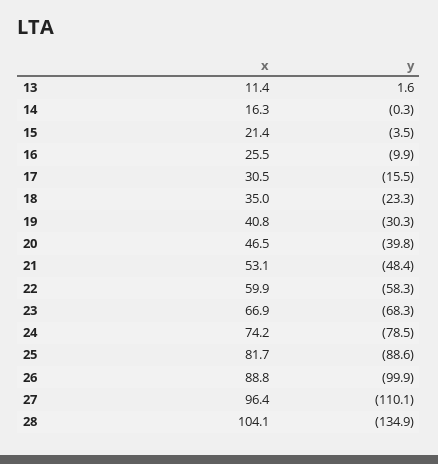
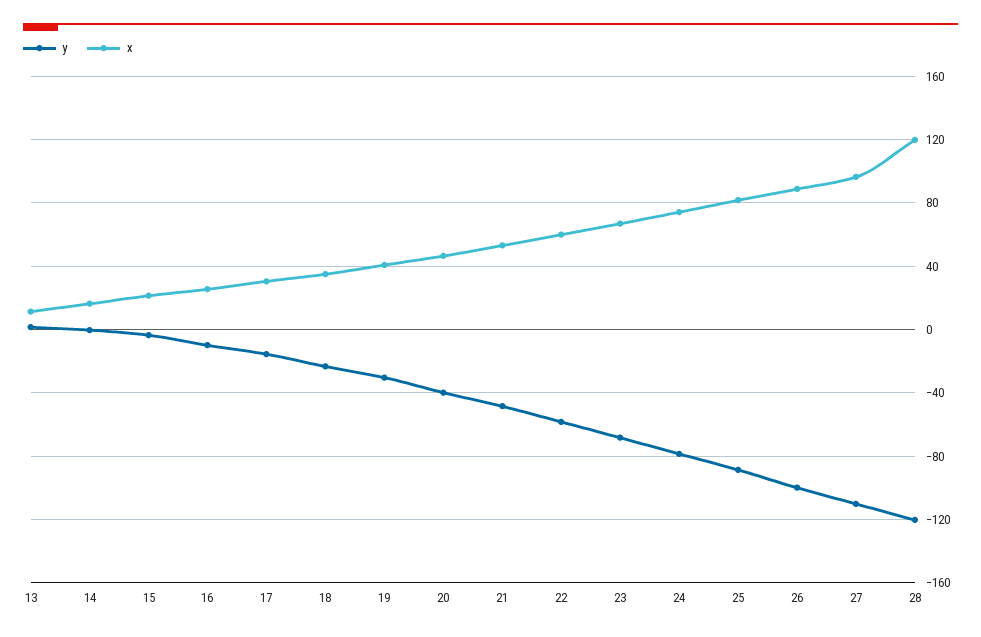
  {
    "x": {
      "13": 11.4,
      "14": 16.3,
      "15": 21.4,
      "16": 25.5,
      "17": 30.5,
      "18": 35,
      "19": 40.8,
      "20": 46.5,
      "21": 53.1,
      "22": 59.9,
      "23": 66.9,
      "24": 74.2,
      "25": 81.7,
      "26": 88.8,
      "27": 96.4,
-     "28": 104.1
+     "28": 120
    },
    "y": {
      "13": 1.6,
      "14": -0.3,
      "15": -3.5,
      "16": -9.9,
      "17": -15.5,
      "18": -23.3,
      "19": -30.3,
      "20": -39.8,
      "21": -48.4,
      "22": -58.3,
      "23": -68.3,
      "24": -78.5,
      "25": -88.6,
      "26": -99.9,
      "27": -110.1,
-     "28": -134.9
+     "28": -120
    }
  }

